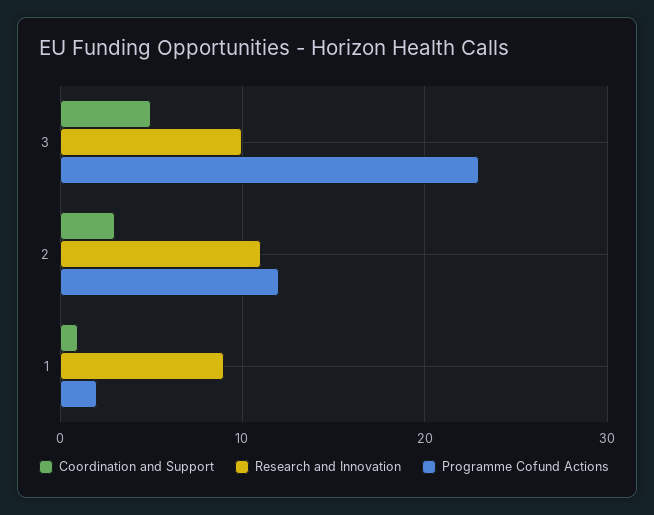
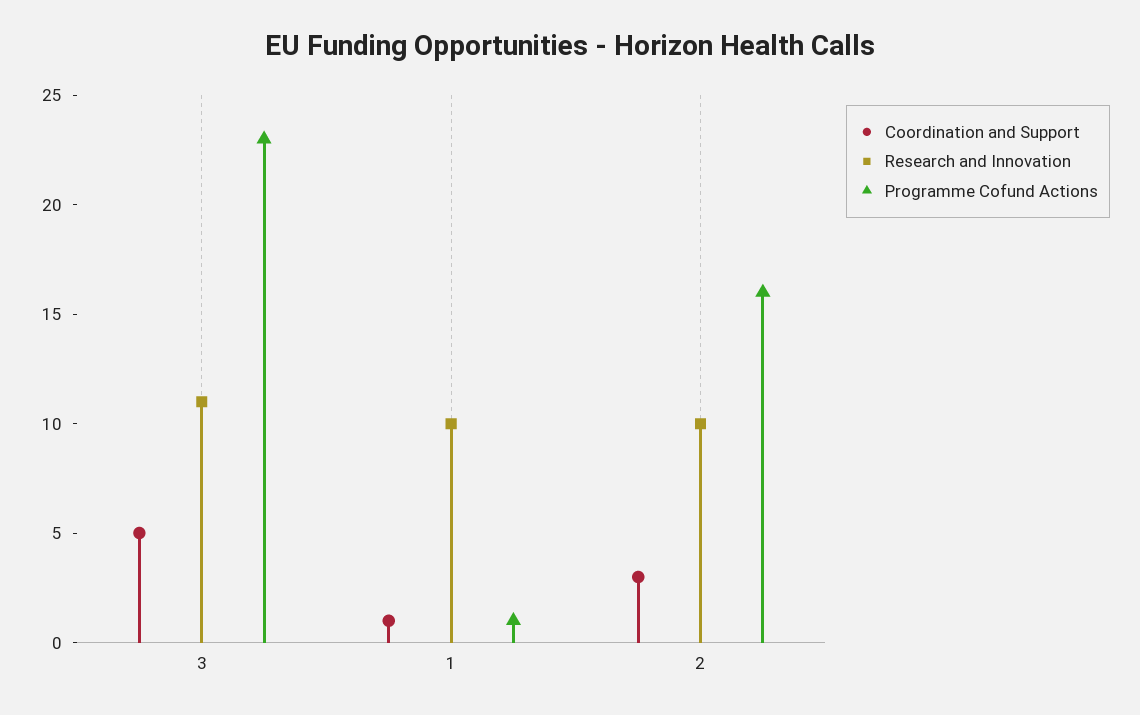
  {
    "Coordination and Support": {
      "3": 5,
      "2": 3,
      "1": 1
    },
    "Research and Innovation": {
-     "3": 10,
+     "3": 11,
-     "2": 11,
+     "2": 10,
-     "1": 9
+     "1": 10
    },
    "Programme Cofund Actions": {
      "3": 23,
-     "2": 12,
+     "2": 16,
-     "1": 2
+     "1": 1
    }
  }

